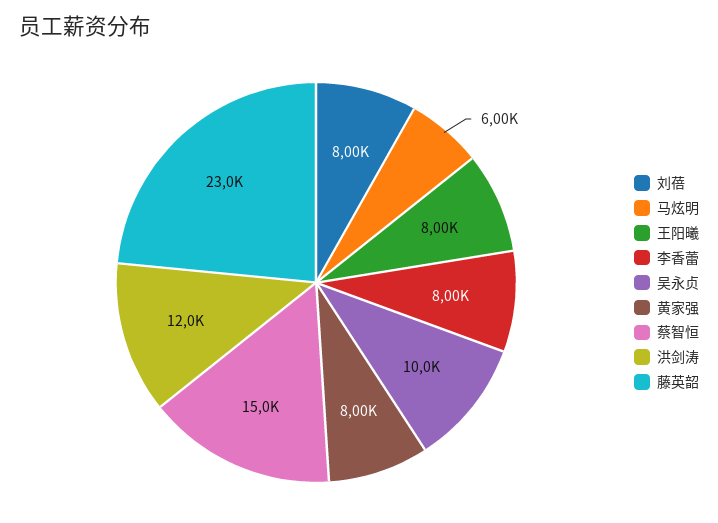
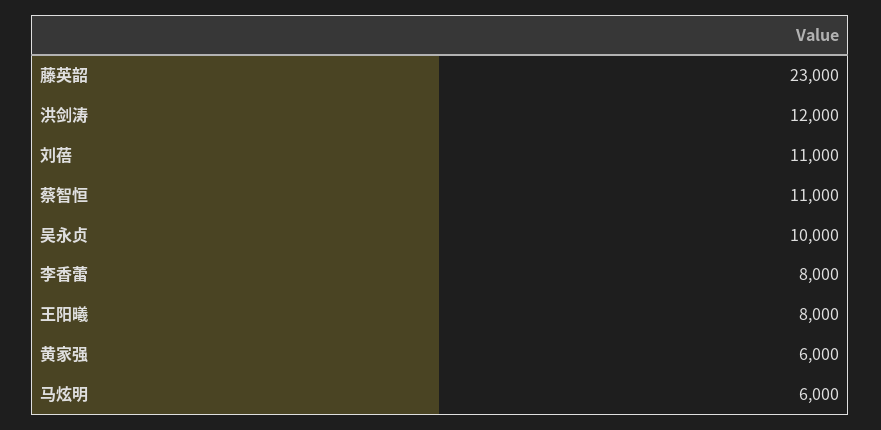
  {
-   "刘蓓": 8000,
+   "刘蓓": 11000,
    "马炫明": 6000,
    "王阳曦": 8000,
    "李香蕾": 8000,
    "吴永贞": 10000,
-   "黄家强": 8000,
+   "黄家强": 6000,
-   "蔡智恒": 15000,
+   "蔡智恒": 11000,
    "洪剑涛": 12000,
    "藤英韶": 23000
  }

